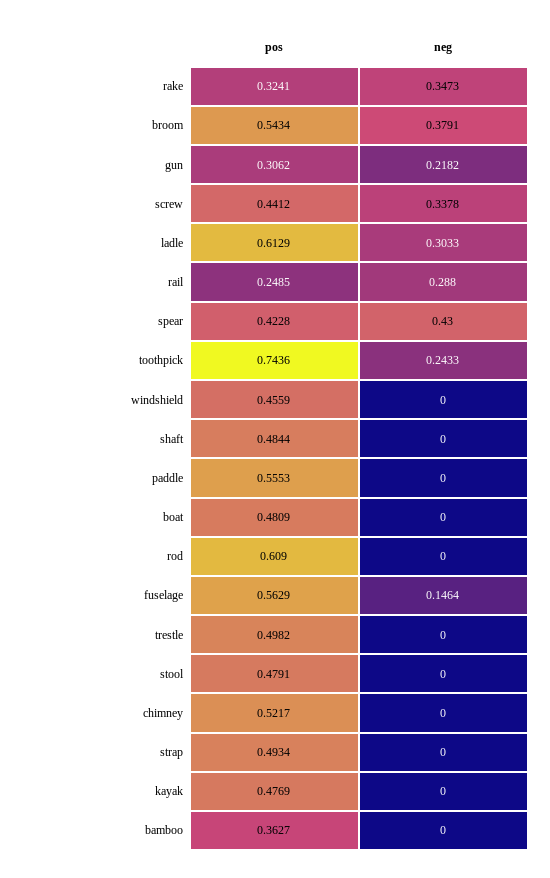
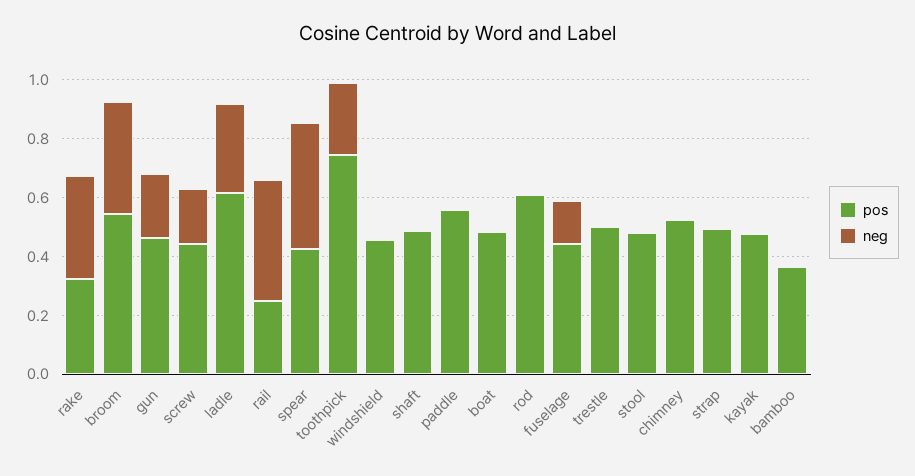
  {
    "pos": {
      "rake": 0.3241,
      "broom": 0.5434,
-     "gun": 0.3062,
+     "gun": 0.45,
      "screw": 0.4412,
      "ladle": 0.6129,
      "rail": 0.2485,
      "spear": 0.4228,
      "toothpick": 0.7436,
      "windshield": 0.4559,
      "shaft": 0.4844,
      "paddle": 0.5553,
      "boat": 0.4809,
      "rod": 0.609,
-     "fuselage": 0.5629,
+     "fuselage": 0.45,
      "trestle": 0.4982,
      "stool": 0.4791,
      "chimney": 0.5217,
      "strap": 0.4934,
      "kayak": 0.4769,
      "bamboo": 0.3627
    },
    "neg": {
      "rake": 0.3473,
      "broom": 0.3791,
      "gun": 0.2182,
-     "screw": 0.3378,
+     "screw": 0.2,
      "ladle": 0.3033,
-     "rail": 0.288,
+     "rail": 0.4,
      "spear": 0.43,
      "toothpick": 0.2433,
      "windshield": 0,
      "shaft": 0,
      "paddle": 0,
      "boat": 0,
      "rod": 0,
      "fuselage": 0.1464,
      "trestle": 0,
      "stool": 0,
      "chimney": 0,
      "strap": 0,
      "kayak": 0,
      "bamboo": 0
    }
  }

